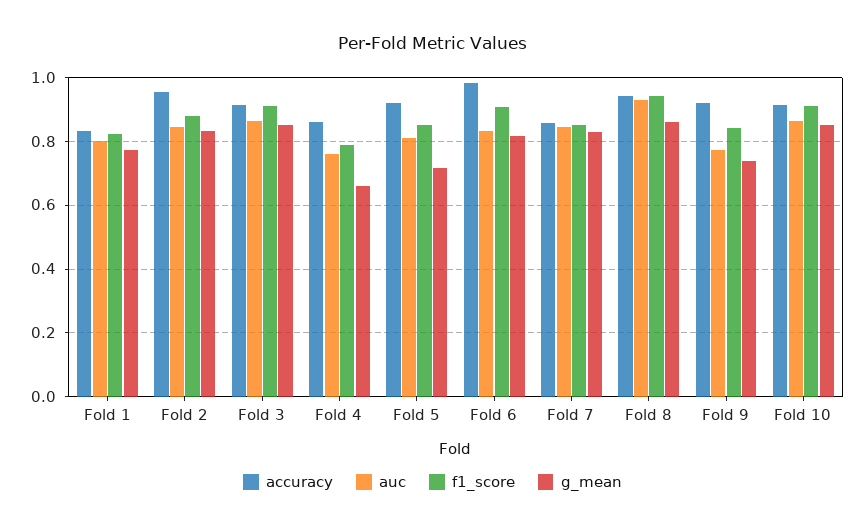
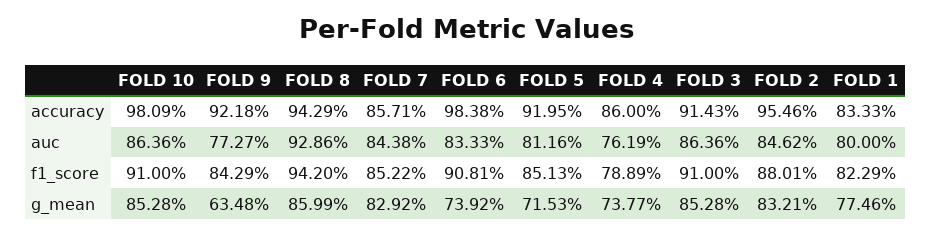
  {
    "accuracy": {
      "Fold 1": 0.8333,
      "Fold 2": 0.9546,
      "Fold 3": 0.9143,
      "Fold 4": 0.86,
      "Fold 5": 0.9195,
      "Fold 6": 0.9838,
      "Fold 7": 0.8571,
      "Fold 8": 0.9429,
      "Fold 9": 0.9218,
-     "Fold 10": 0.92
+     "Fold 10": 0.9809
    },
    "auc": {
      "Fold 1": 0.8,
      "Fold 2": 0.8462,
      "Fold 3": 0.8636,
      "Fold 4": 0.7619,
      "Fold 5": 0.8116,
      "Fold 6": 0.8333,
      "Fold 7": 0.8438,
      "Fold 8": 0.9286,
      "Fold 9": 0.7727,
      "Fold 10": 0.8636
    },
    "f1_score": {
      "Fold 1": 0.8229,
      "Fold 2": 0.8801,
      "Fold 3": 0.91,
      "Fold 4": 0.7889,
      "Fold 5": 0.8513,
      "Fold 6": 0.9081,
      "Fold 7": 0.8522,
      "Fold 8": 0.942,
      "Fold 9": 0.8429,
      "Fold 10": 0.91
    },
    "g_mean": {
      "Fold 1": 0.7746,
      "Fold 2": 0.8321,
      "Fold 3": 0.8528,
-     "Fold 4": 0.66,
+     "Fold 4": 0.7377,
      "Fold 5": 0.7153,
-     "Fold 6": 0.82,
+     "Fold 6": 0.7392,
      "Fold 7": 0.8292,
      "Fold 8": 0.8599,
-     "Fold 9": 0.74,
+     "Fold 9": 0.6348,
      "Fold 10": 0.8528
    }
  }

